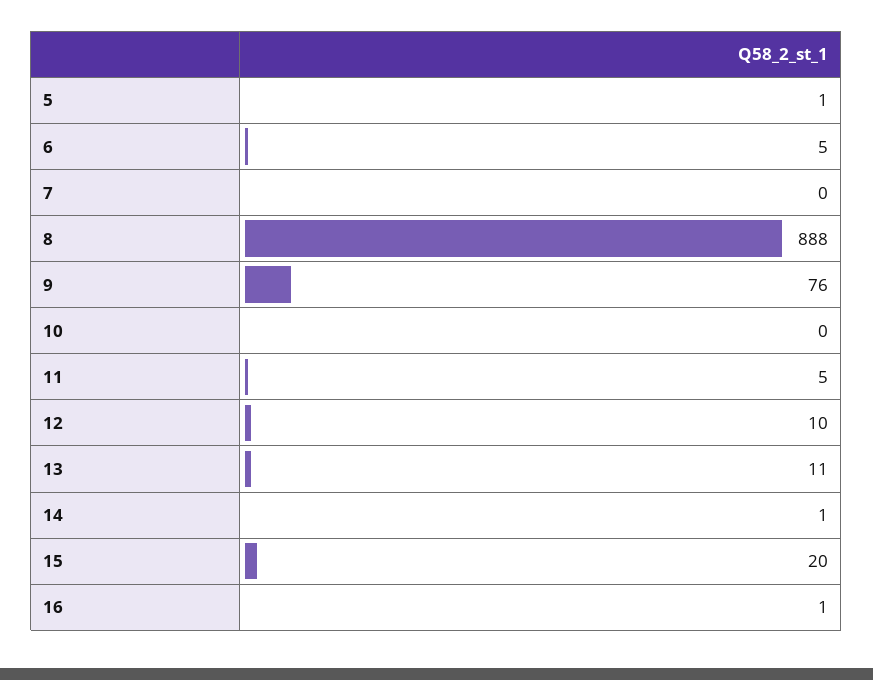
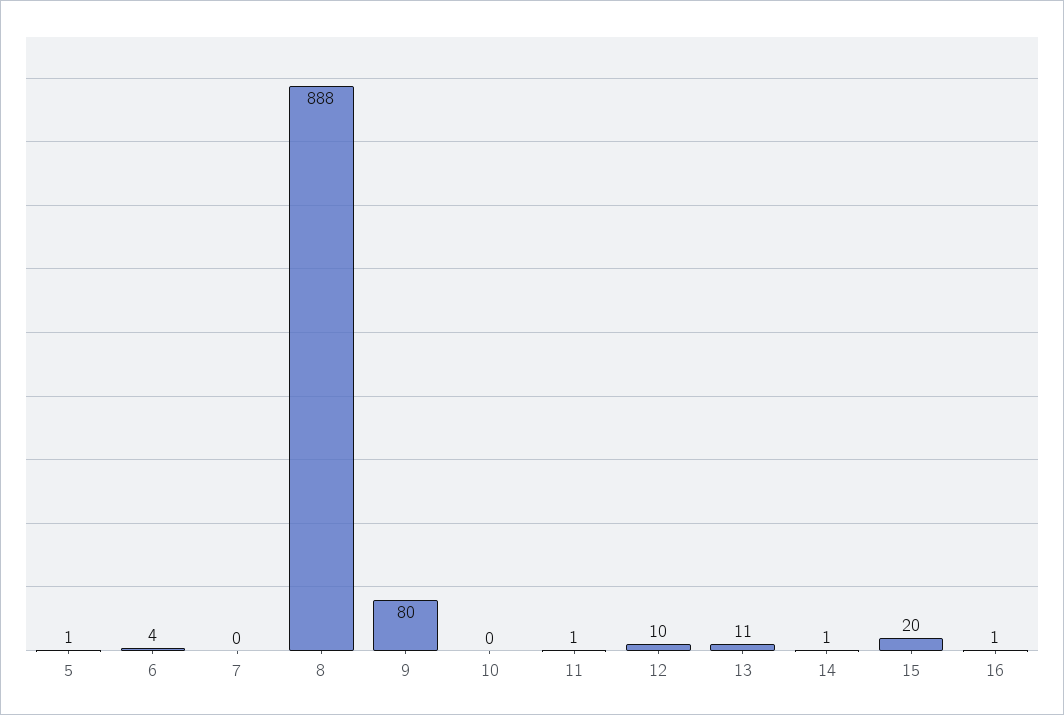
  {
    "5": 1,
-   "6": 5,
+   "6": 4,
    "7": 0,
    "8": 888,
-   "9": 76,
+   "9": 80,
    "10": 0,
-   "11": 5,
+   "11": 1,
    "12": 10,
    "13": 11,
    "14": 1,
    "15": 20,
    "16": 1
  }

